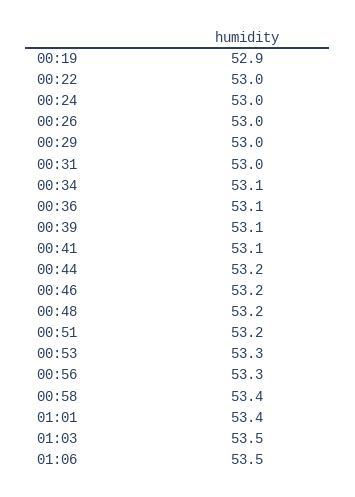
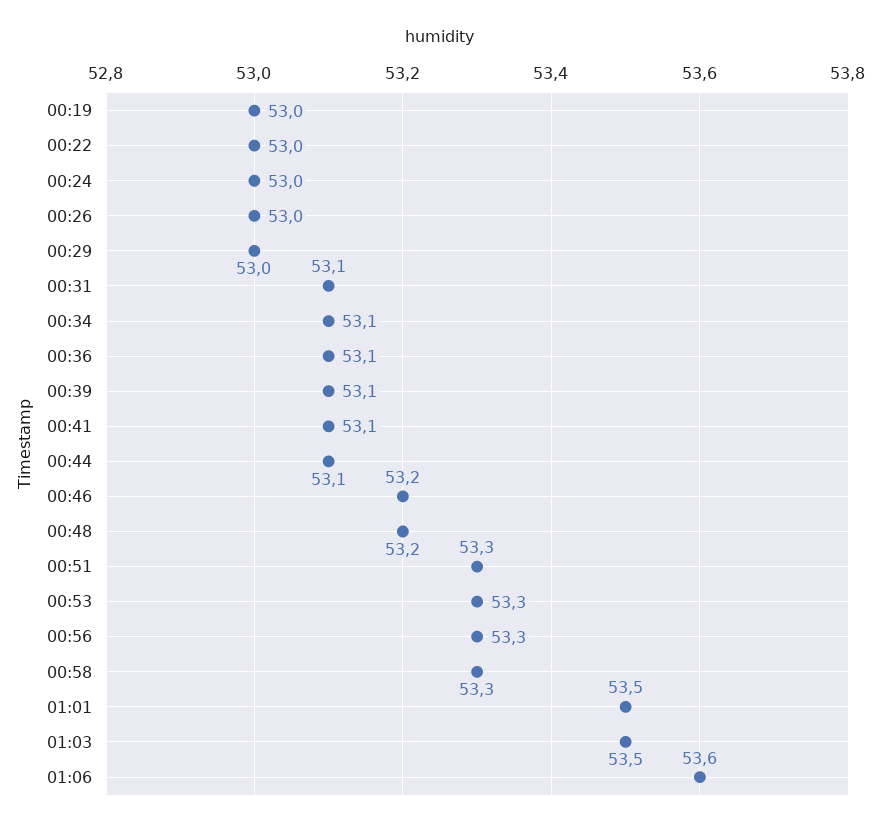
  {
-   "00:19": 52.9,
+   "00:19": 53,
    "00:22": 53,
    "00:24": 53,
    "00:26": 53,
    "00:29": 53,
-   "00:31": 53,
+   "00:31": 53.1,
    "00:34": 53.1,
    "00:36": 53.1,
    "00:39": 53.1,
    "00:41": 53.1,
-   "00:44": 53.2,
+   "00:44": 53.1,
    "00:46": 53.2,
    "00:48": 53.2,
-   "00:51": 53.2,
+   "00:51": 53.3,
    "00:53": 53.3,
    "00:56": 53.3,
-   "00:58": 53.4,
+   "00:58": 53.3,
-   "01:01": 53.4,
+   "01:01": 53.5,
    "01:03": 53.5,
-   "01:06": 53.5
+   "01:06": 53.6
  }

